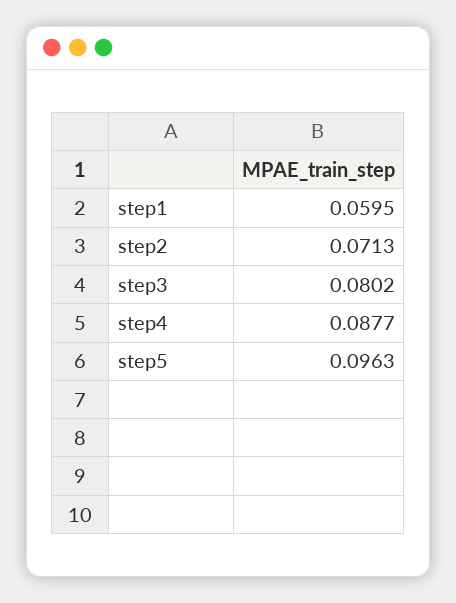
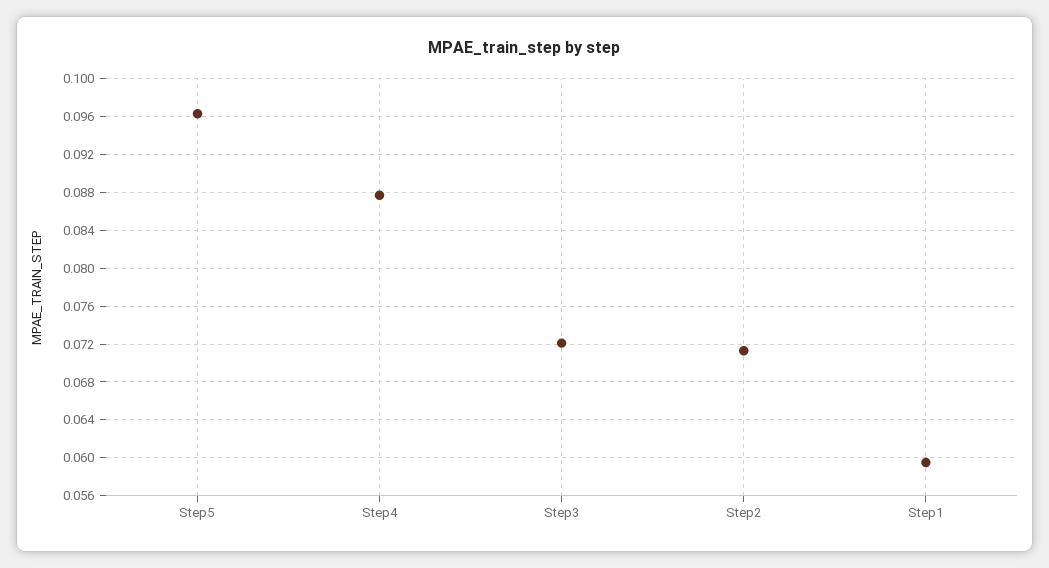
  {
    "step1": 0.0595,
    "step2": 0.0713,
-   "step3": 0.0802,
+   "step3": 0.072,
    "step4": 0.0877,
    "step5": 0.0963
  }

